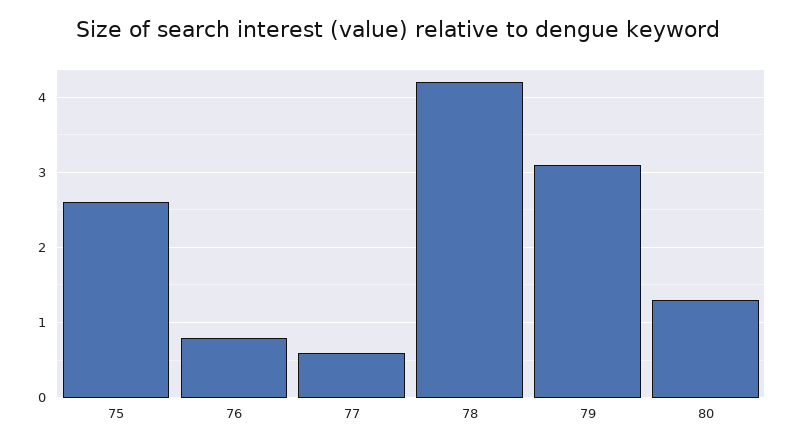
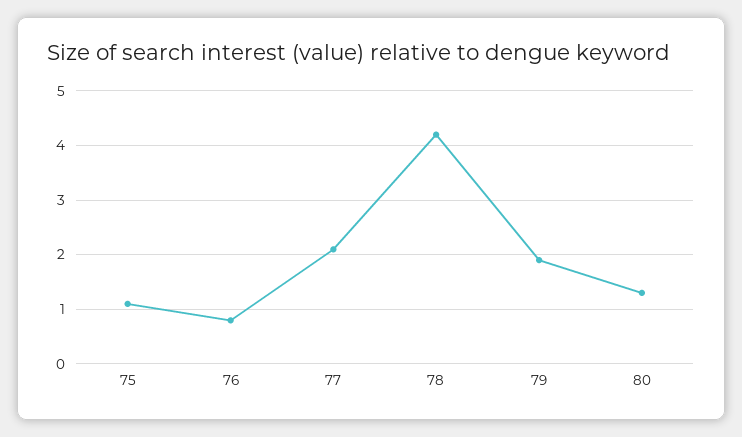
  {
-   "75": 2.6,
+   "75": 1,
    "76": 0.8,
-   "77": 0.6,
+   "77": 2,
    "78": 4.2,
-   "79": 3.1,
+   "79": 2,
    "80": 1.3
  }

